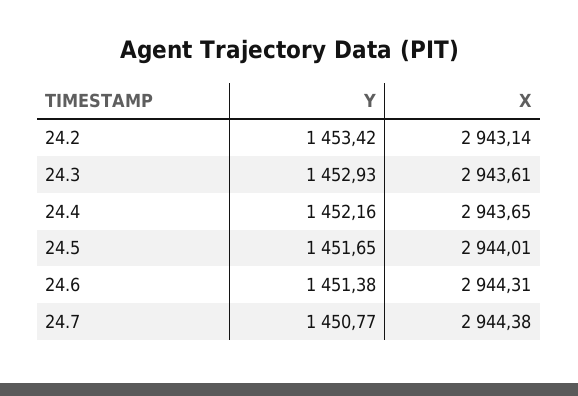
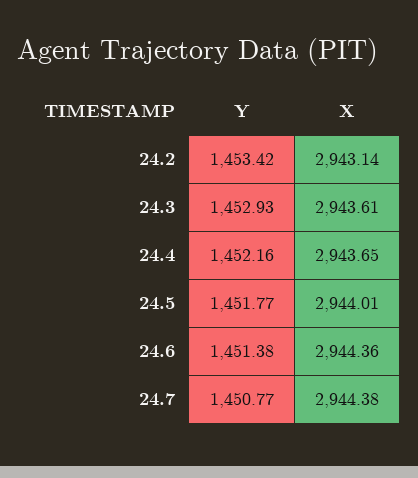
  {
    "Y": {
      "24.2": 1453.42,
      "24.3": 1452.93,
      "24.4": 1452.16,
-     "24.5": 1451.65,
+     "24.5": 1451.77,
      "24.6": 1451.38,
      "24.7": 1450.77
    },
    "X": {
      "24.2": 2943.14,
      "24.3": 2943.61,
      "24.4": 2943.65,
      "24.5": 2944.01,
-     "24.6": 2944.31,
+     "24.6": 2944.36,
      "24.7": 2944.38
    }
  }

